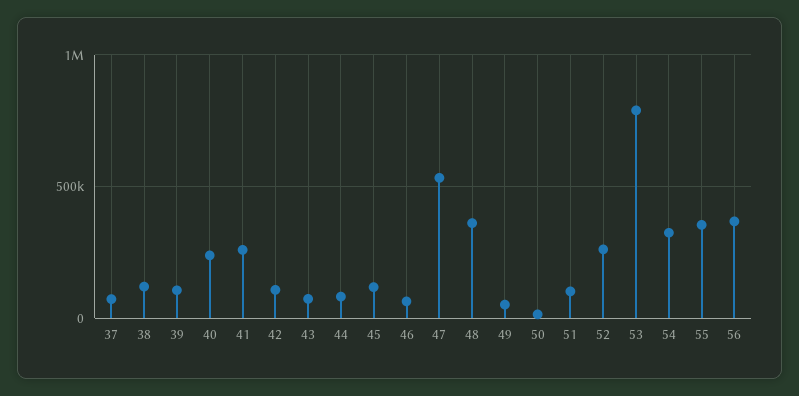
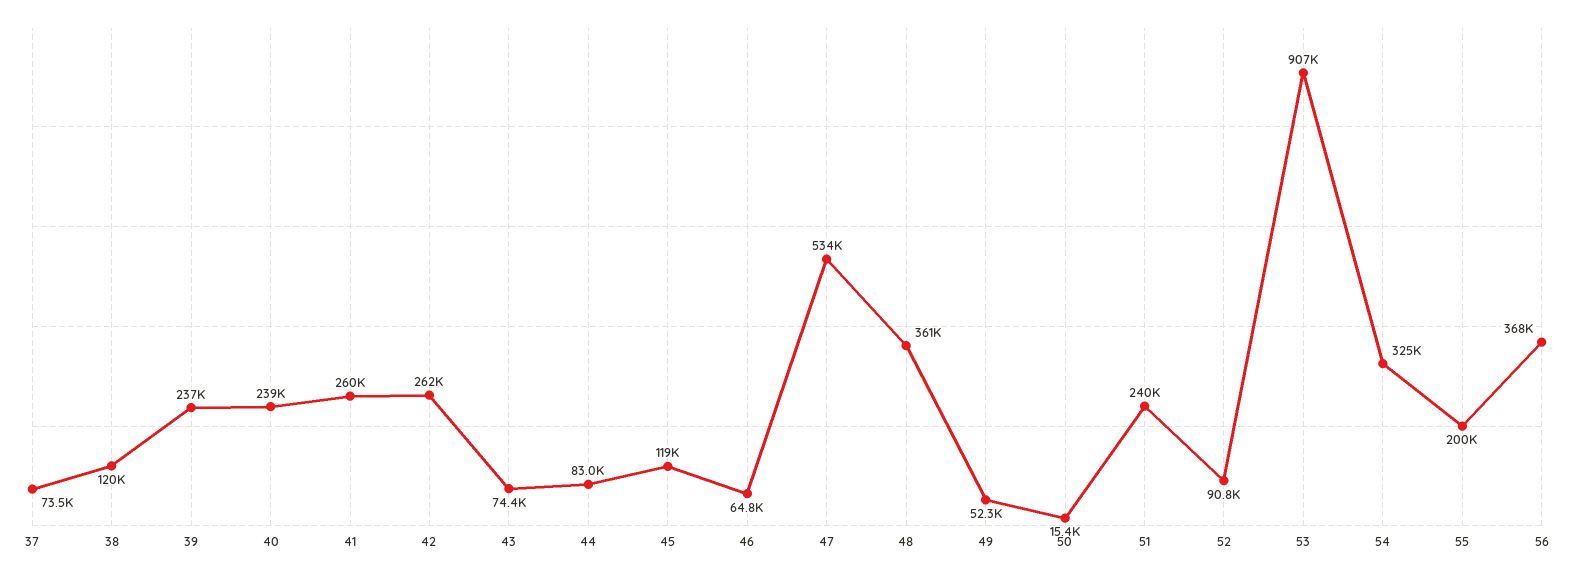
  {
    "37": 73500,
    "38": 120000,
-   "39": 100000,
+   "39": 237000,
    "40": 239000,
    "41": 260000,
-   "42": 100000,
+   "42": 262000,
    "43": 74400,
    "44": 83000,
    "45": 119000,
    "46": 64800,
    "47": 534000,
    "48": 361000,
    "49": 52300,
    "50": 15400,
-   "51": 100000,
+   "51": 240000,
-   "52": 250000,
+   "52": 90800,
-   "53": 800000,
+   "53": 907000,
    "54": 325000,
-   "55": 350000,
+   "55": 200000,
    "56": 368000
  }

